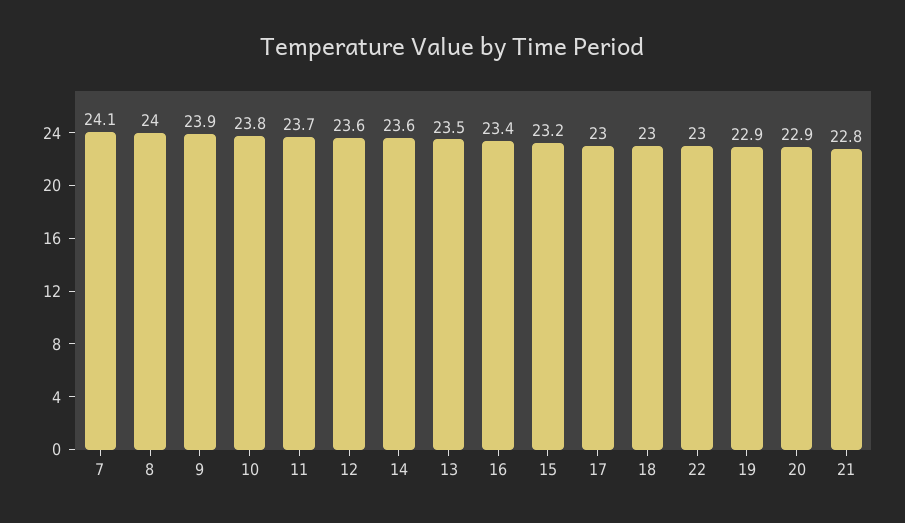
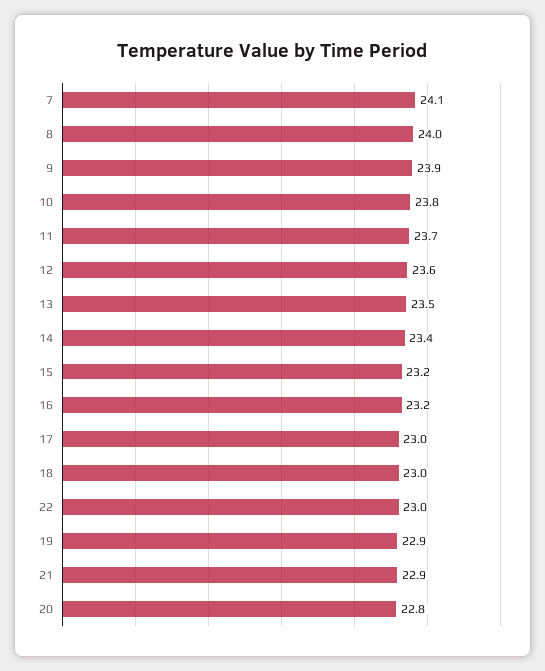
  {
    "7": 24.1,
    "8": 24,
    "9": 23.9,
    "10": 23.8,
    "11": 23.7,
    "12": 23.6,
-   "14": 23.6,
+   "14": 23.4,
    "13": 23.5,
-   "16": 23.4,
+   "16": 23.2,
    "15": 23.2,
    "17": 23,
    "18": 23,
    "22": 23,
    "19": 22.9,
-   "20": 22.9,
+   "20": 22.8,
-   "21": 22.8
+   "21": 22.9
  }

